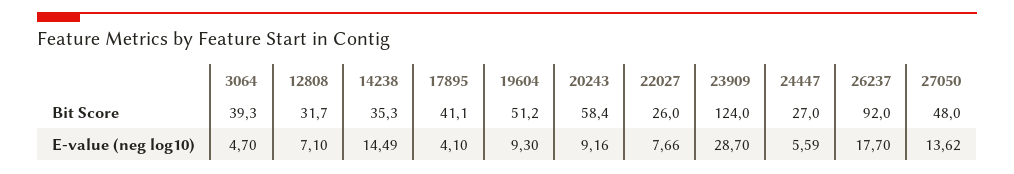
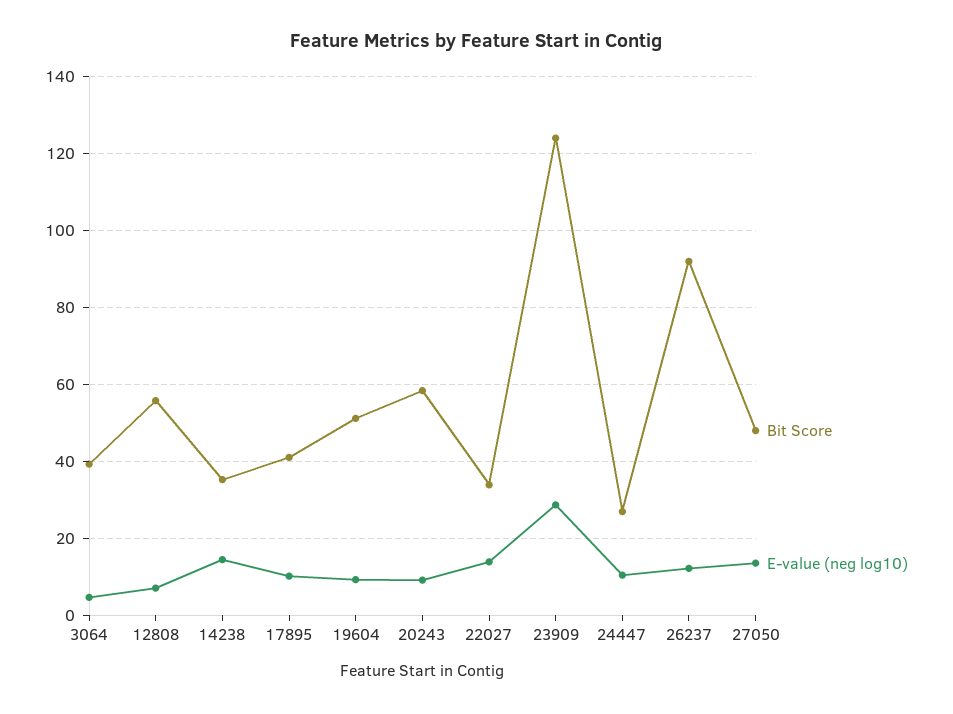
  {
    "Bit Score": {
      "3064": 39.3,
-     "12808": 31.7,
+     "12808": 56,
      "14238": 35.3,
      "17895": 41.1,
      "19604": 51.2,
      "20243": 58.4,
-     "22027": 26,
+     "22027": 34,
      "23909": 124,
      "24447": 27,
      "26237": 92,
      "27050": 48
    },
    "E-value (neg log10)": {
      "3064": 4.7,
      "12808": 7.1,
      "14238": 14.49,
-     "17895": 4.1,
+     "17895": 10,
      "19604": 9.3,
      "20243": 9.16,
-     "22027": 7.66,
+     "22027": 14,
      "23909": 28.7,
-     "24447": 5.59,
+     "24447": 10,
-     "26237": 17.7,
+     "26237": 12,
      "27050": 13.62
    }
  }

